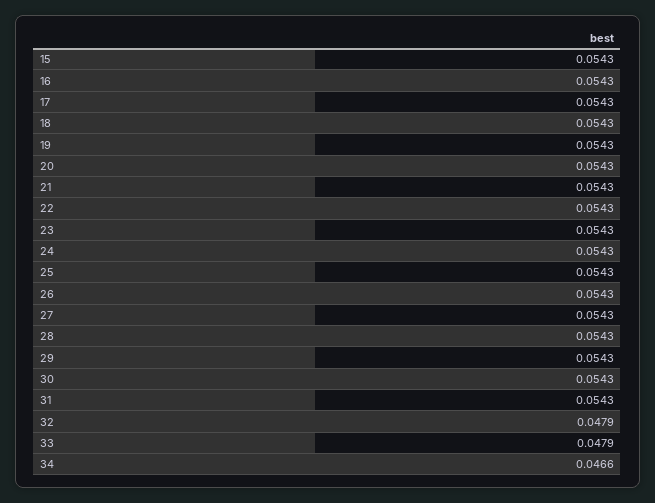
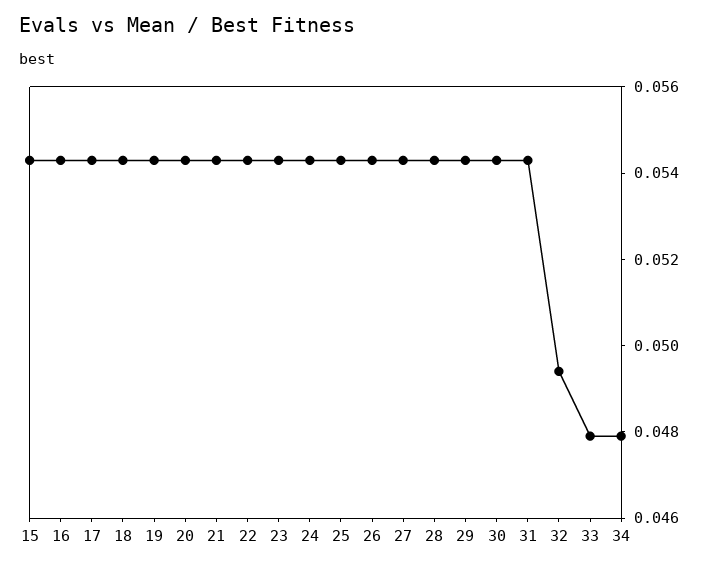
  {
    "15": 0.0543,
    "16": 0.0543,
    "17": 0.0543,
    "18": 0.0543,
    "19": 0.0543,
    "20": 0.0543,
    "21": 0.0543,
    "22": 0.0543,
    "23": 0.0543,
    "24": 0.0543,
    "25": 0.0543,
    "26": 0.0543,
    "27": 0.0543,
    "28": 0.0543,
    "29": 0.0543,
    "30": 0.0543,
    "31": 0.0543,
-   "32": 0.0479,
+   "32": 0.0495,
    "33": 0.0479,
-   "34": 0.0466
+   "34": 0.048
  }

